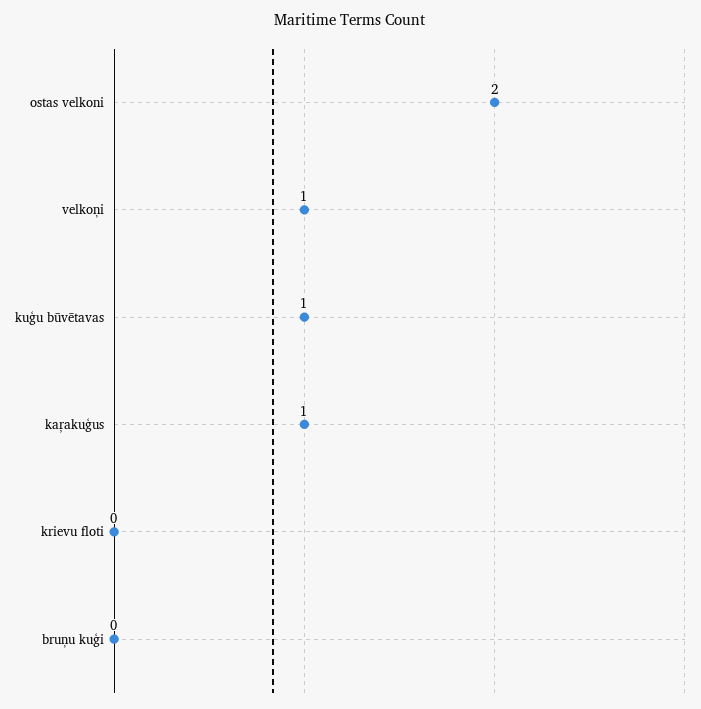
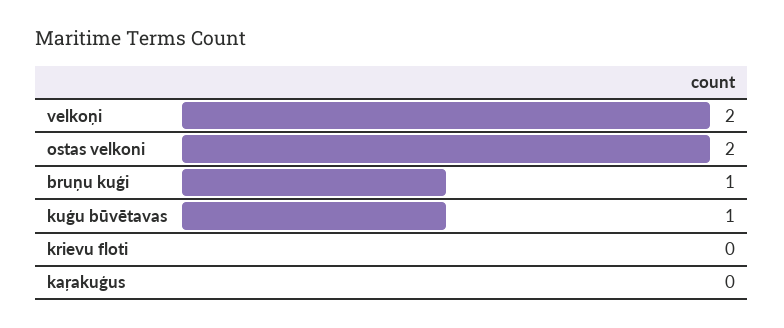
  {
    "ostas velkoni": 2,
-   "velkoņi": 1,
+   "velkoņi": 2,
    "kuģu būvētavas": 1,
-   "kaŗakuģus": 1,
+   "kaŗakuģus": 0,
    "krievu floti": 0,
-   "bruņu kuģi": 0
+   "bruņu kuģi": 1
  }

